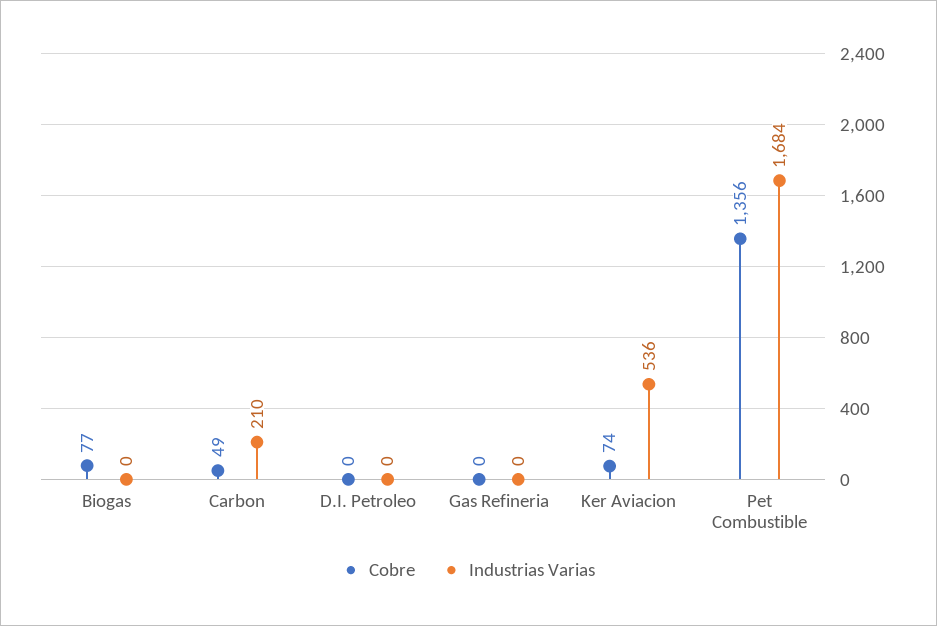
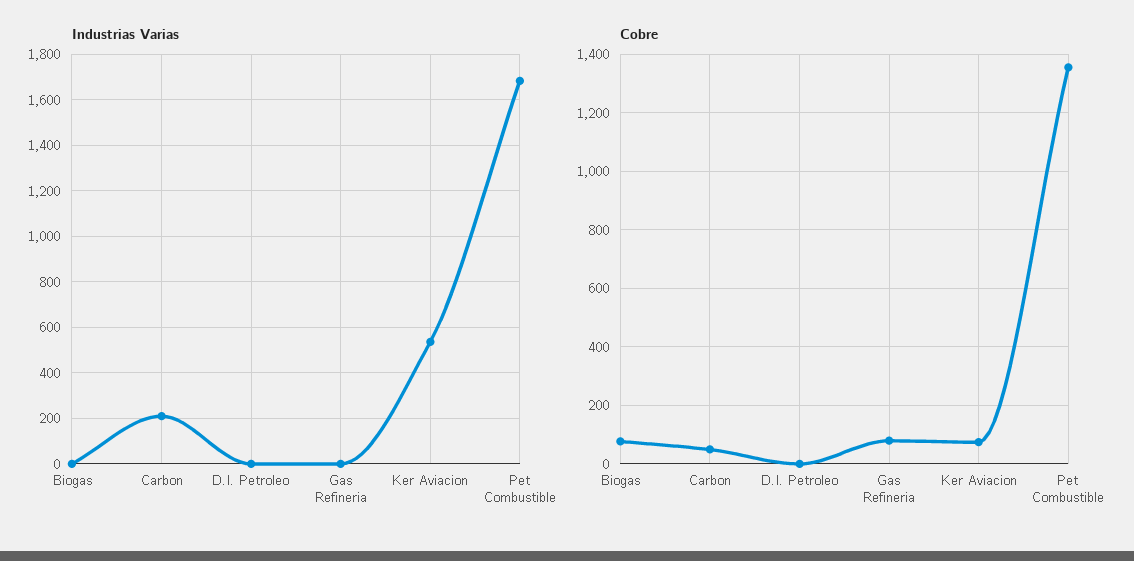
  {
    "Cobre": {
      "Biogas": 77,
      "Carbon": 49,
      "D.I. Petroleo": 0,
-     "Gas Refineria": 0,
+     "Gas Refineria": 75,
      "Ker Aviacion": 74,
      "Pet Combustible": 1356
    },
    "Industrias Varias": {
      "Biogas": 0,
      "Carbon": 210,
      "D.I. Petroleo": 0,
      "Gas Refineria": 0,
      "Ker Aviacion": 536,
      "Pet Combustible": 1684
    }
  }

